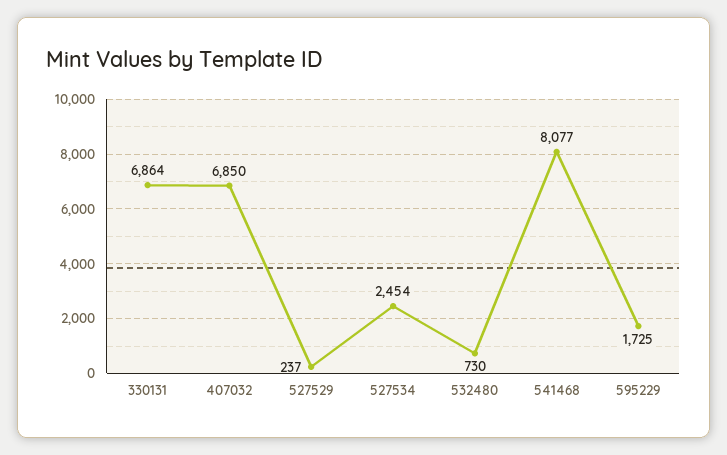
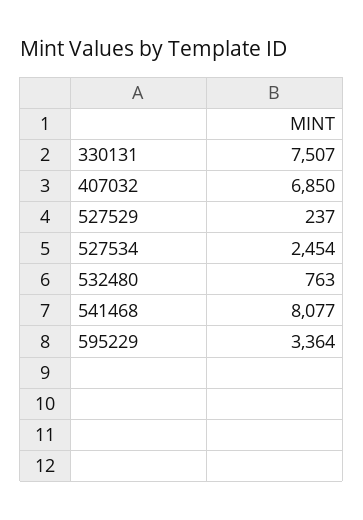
  {
-   "330131": 6864,
+   "330131": 7507,
    "407032": 6850,
    "527529": 237,
    "527534": 2454,
-   "532480": 730,
+   "532480": 763,
    "541468": 8077,
-   "595229": 1725
+   "595229": 3364
  }

